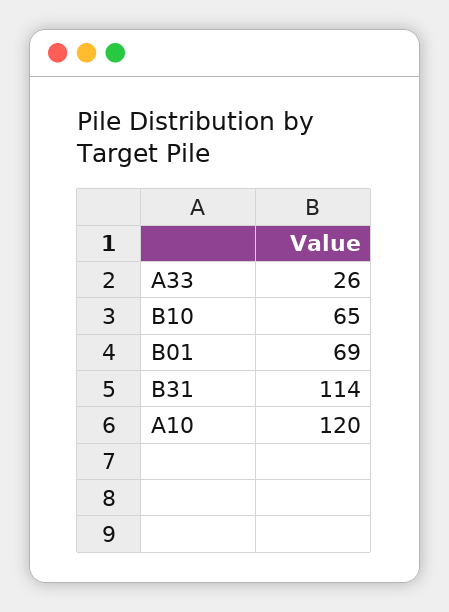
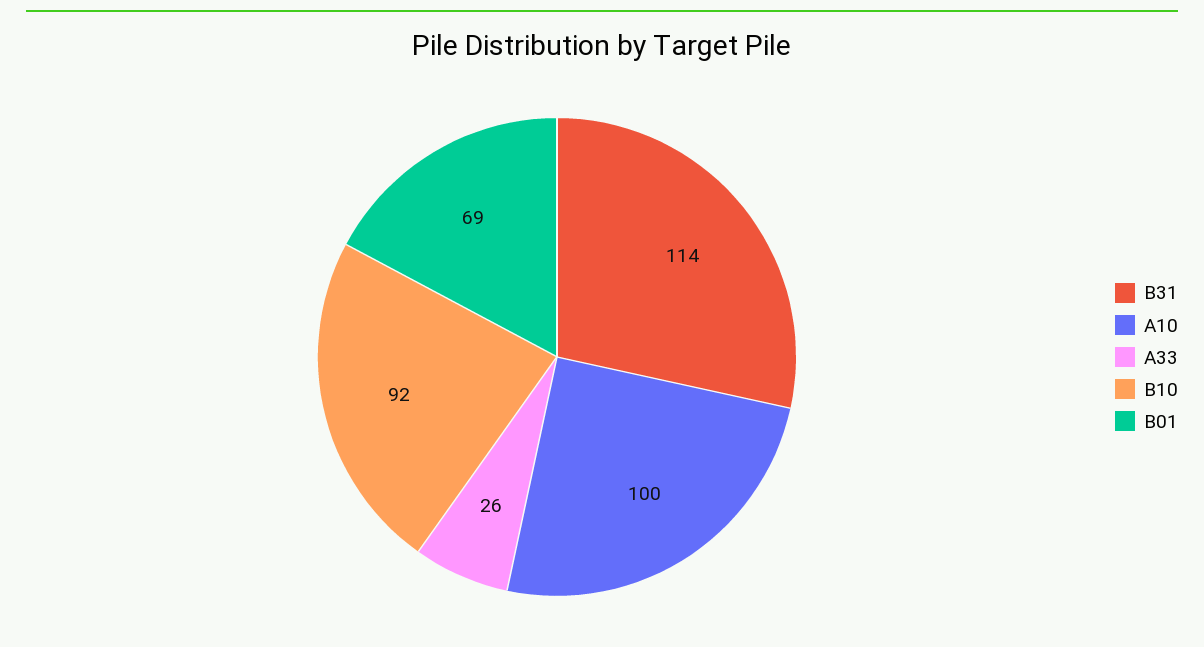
  {
    "A33": 26,
-   "B10": 65,
+   "B10": 92,
    "B01": 69,
    "B31": 114,
-   "A10": 120
+   "A10": 100
  }

